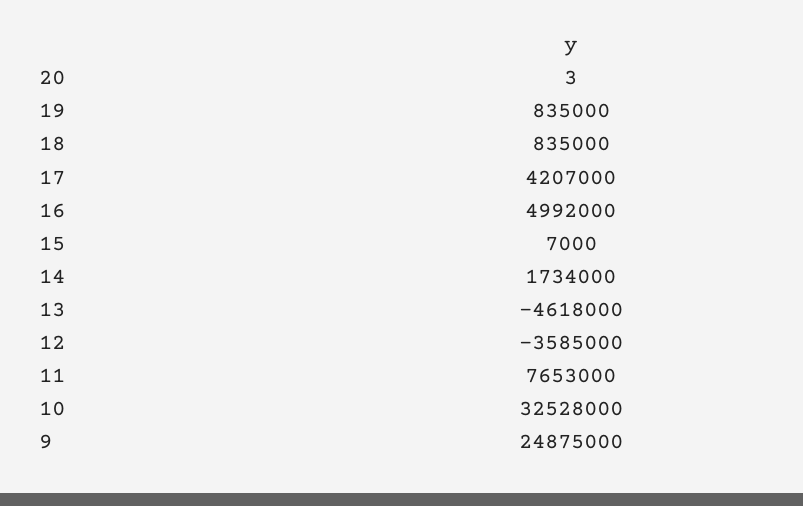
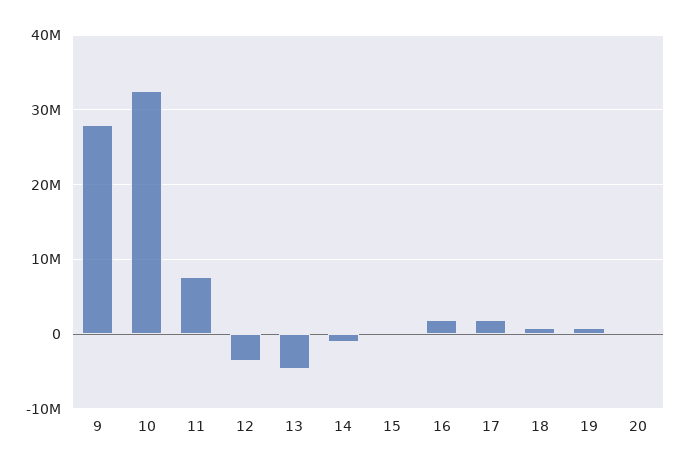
  {
    "20": 3,
    "19": 835000,
    "18": 835000,
-   "17": 4207000,
+   "17": 2000000,
-   "16": 4992000,
+   "16": 2000000,
    "15": 7000,
-   "14": 1734000,
+   "14": -1000000,
    "13": -4618000,
    "12": -3585000,
    "11": 7653000,
    "10": 32528000,
-   "9": 24875000
+   "9": 28000000
  }

